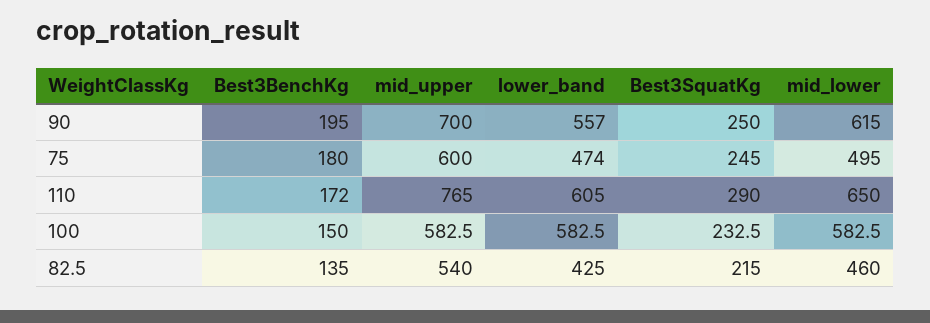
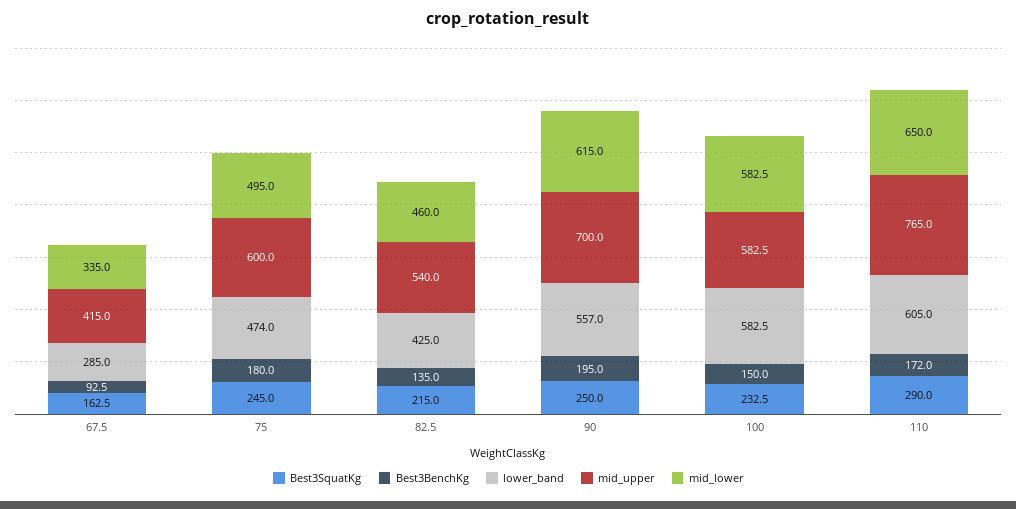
  {
    "Best3BenchKg": {
      "90": 195,
      "75": 180,
      "110": 172,
      "100": 150,
-     "82.5": 135
+     "82.5": 135,
+     "67.5": 92.5
    },
    "mid_upper": {
      "90": 700,
      "75": 600,
      "110": 765,
      "100": 582.5,
-     "82.5": 540
+     "82.5": 540,
+     "67.5": 415
    },
    "lower_band": {
      "90": 557,
      "75": 474,
      "110": 605,
      "100": 582.5,
-     "82.5": 425
+     "82.5": 425,
+     "67.5": 285
    },
    "Best3SquatKg": {
      "90": 250,
      "75": 245,
      "110": 290,
      "100": 232.5,
-     "82.5": 215
+     "82.5": 215,
+     "67.5": 162.5
    },
    "mid_lower": {
      "90": 615,
      "75": 495,
      "110": 650,
      "100": 582.5,
-     "82.5": 460
+     "82.5": 460,
+     "67.5": 335
    }
  }

